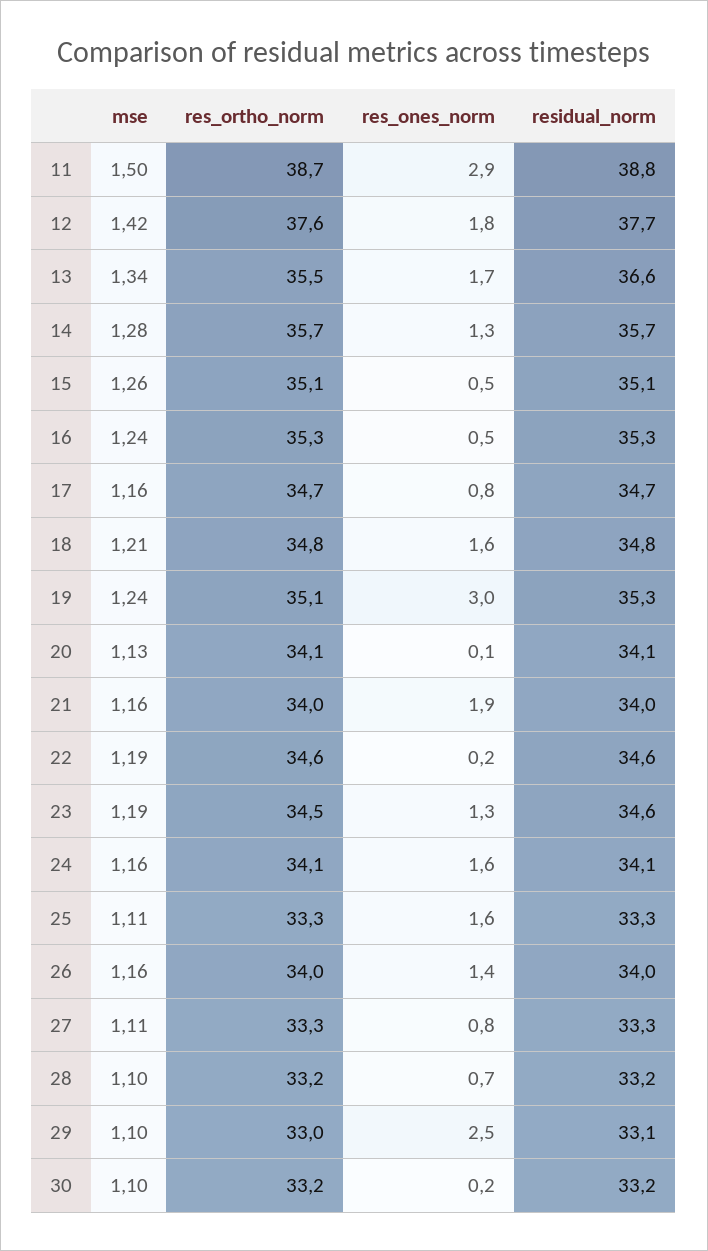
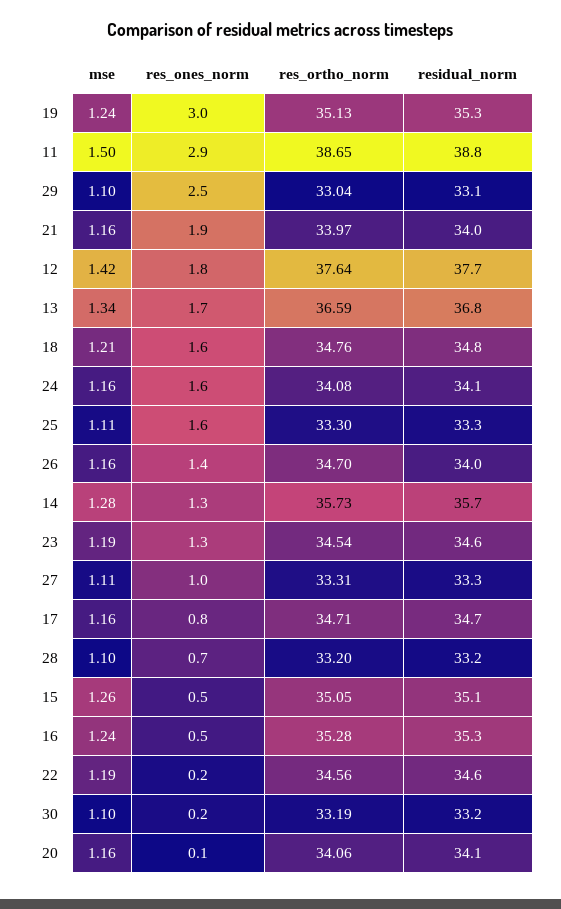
  {
    "mse": {
      "11": 1.5,
      "12": 1.42,
      "13": 1.34,
      "14": 1.28,
      "15": 1.26,
      "16": 1.24,
      "17": 1.16,
      "18": 1.21,
      "19": 1.24,
-     "20": 1.13,
+     "20": 1.16,
      "21": 1.16,
      "22": 1.19,
      "23": 1.19,
      "24": 1.16,
      "25": 1.11,
      "26": 1.16,
      "27": 1.11,
      "28": 1.1,
      "29": 1.1,
      "30": 1.1
    },
    "res_ortho_norm": {
      "11": 38.65,
      "12": 37.64,
-     "13": 35.5,
+     "13": 36.59,
      "14": 35.73,
      "15": 35.05,
      "16": 35.28,
      "17": 34.71,
      "18": 34.76,
      "19": 35.13,
      "20": 34.06,
      "21": 33.97,
      "22": 34.56,
      "23": 34.54,
      "24": 34.08,
      "25": 33.3,
-     "26": 34,
+     "26": 34.7,
      "27": 33.31,
      "28": 33.2,
      "29": 33.04,
      "30": 33.19
    },
    "res_ones_norm": {
      "11": 2.9,
      "12": 1.8,
      "13": 1.7,
      "14": 1.3,
      "15": 0.5,
      "16": 0.5,
      "17": 0.8,
      "18": 1.6,
      "19": 3,
      "20": 0.1,
      "21": 1.9,
      "22": 0.2,
      "23": 1.3,
      "24": 1.6,
      "25": 1.6,
      "26": 1.4,
-     "27": 0.8,
+     "27": 1,
      "28": 0.7,
      "29": 2.5,
      "30": 0.2
    },
    "residual_norm": {
      "11": 38.8,
      "12": 37.7,
-     "13": 36.6,
+     "13": 36.8,
      "14": 35.7,
      "15": 35.1,
      "16": 35.3,
      "17": 34.7,
      "18": 34.8,
      "19": 35.3,
      "20": 34.1,
      "21": 34,
      "22": 34.6,
      "23": 34.6,
      "24": 34.1,
      "25": 33.3,
      "26": 34,
      "27": 33.3,
      "28": 33.2,
      "29": 33.1,
      "30": 33.2
    }
  }

